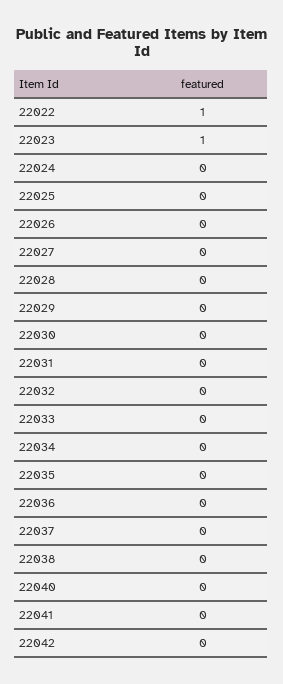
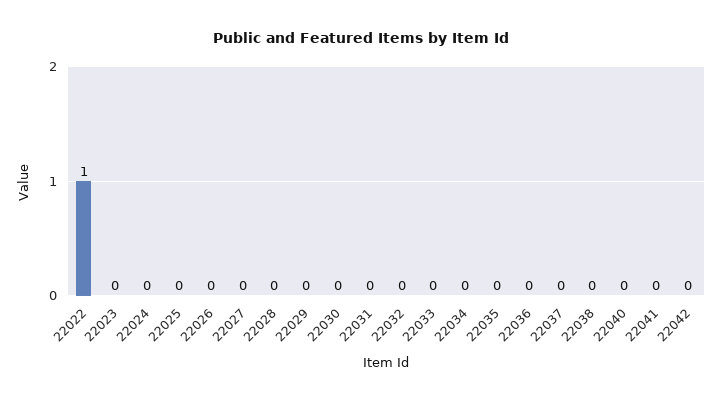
  {
    "22022": 1,
-   "22023": 1,
+   "22023": 0,
    "22024": 0,
    "22025": 0,
    "22026": 0,
    "22027": 0,
    "22028": 0,
    "22029": 0,
    "22030": 0,
    "22031": 0,
    "22032": 0,
    "22033": 0,
    "22034": 0,
    "22035": 0,
    "22036": 0,
    "22037": 0,
    "22038": 0,
    "22040": 0,
    "22041": 0,
    "22042": 0
  }

